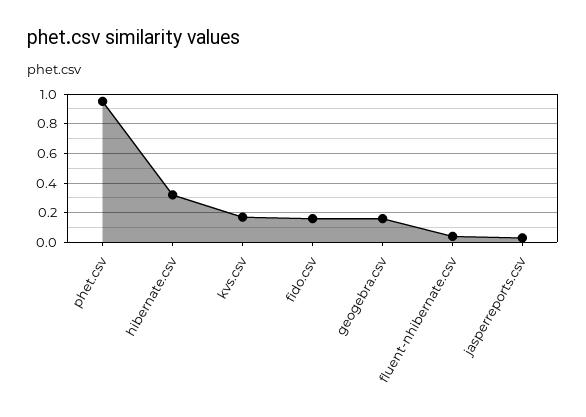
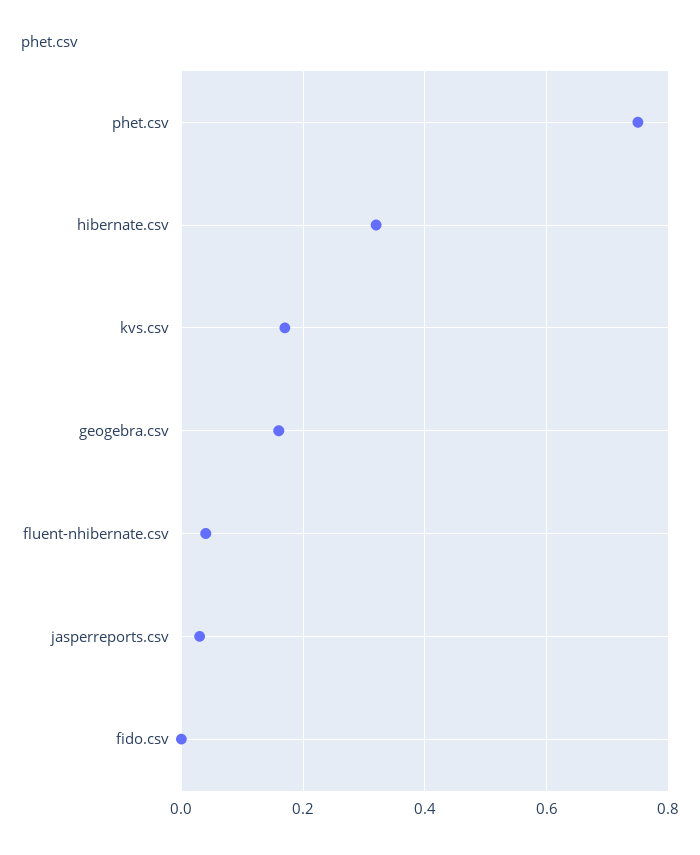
  {
-   "phet.csv": 0.95,
+   "phet.csv": 0.75,
    "hibernate.csv": 0.3,
    "kvs.csv": 0.15,
-   "fido.csv": 0.15,
+   "fido.csv": 0,
    "geogebra.csv": 0.15,
    "fluent-nhibernate.csv": 0.05,
    "jasperreports.csv": 0.05
  }

